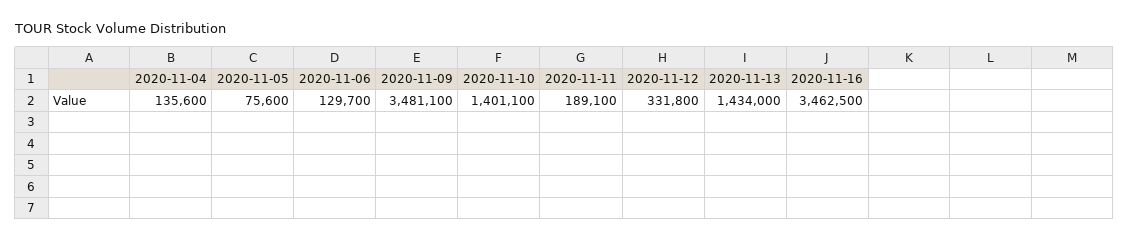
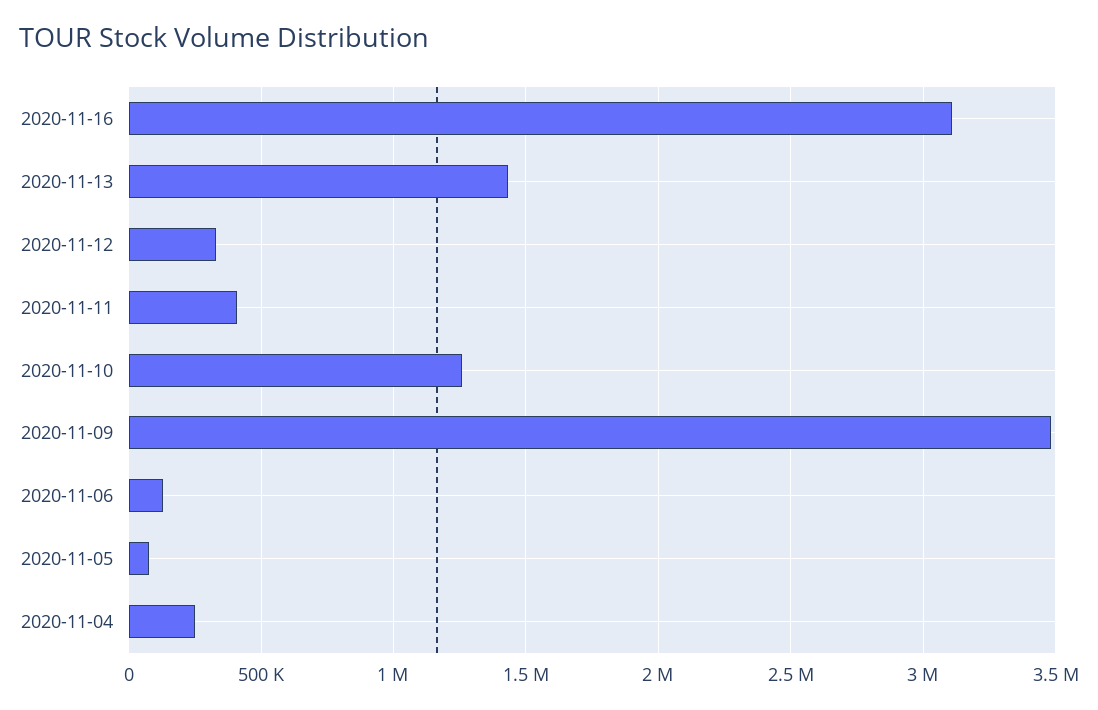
  {
-   "2020-11-04": 135600,
+   "2020-11-04": 250000,
    "2020-11-05": 75600,
    "2020-11-06": 129700,
    "2020-11-09": 3481100,
-   "2020-11-10": 1401100,
+   "2020-11-10": 1250000,
-   "2020-11-11": 189100,
+   "2020-11-11": 400000,
    "2020-11-12": 331800,
    "2020-11-13": 1434000,
-   "2020-11-16": 3462500
+   "2020-11-16": 3100000
  }

